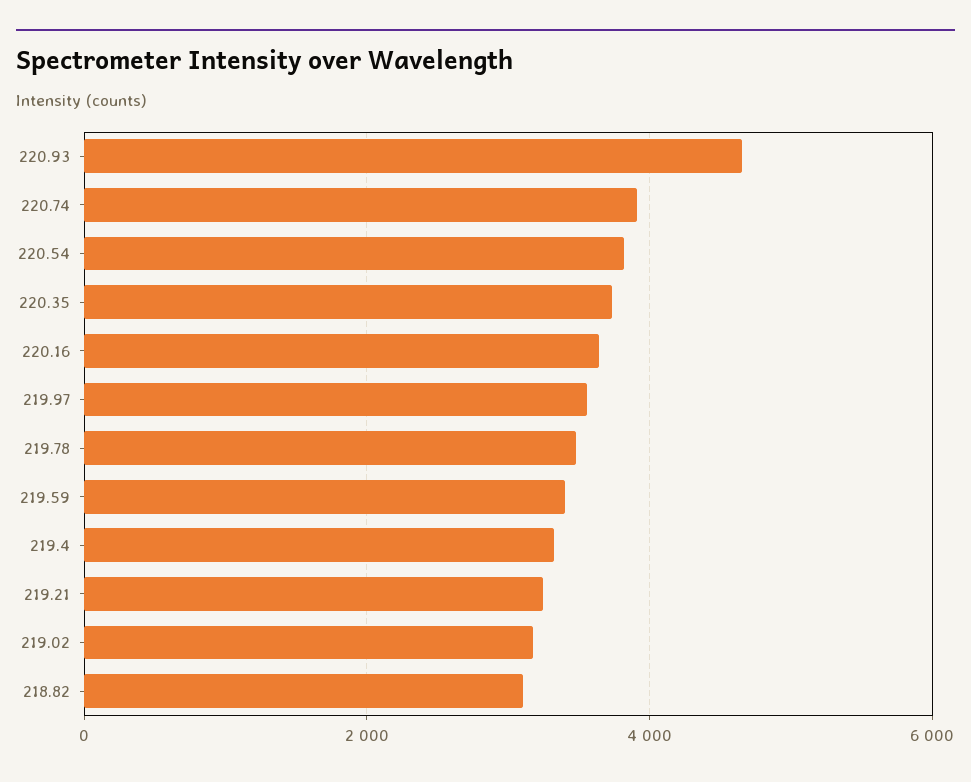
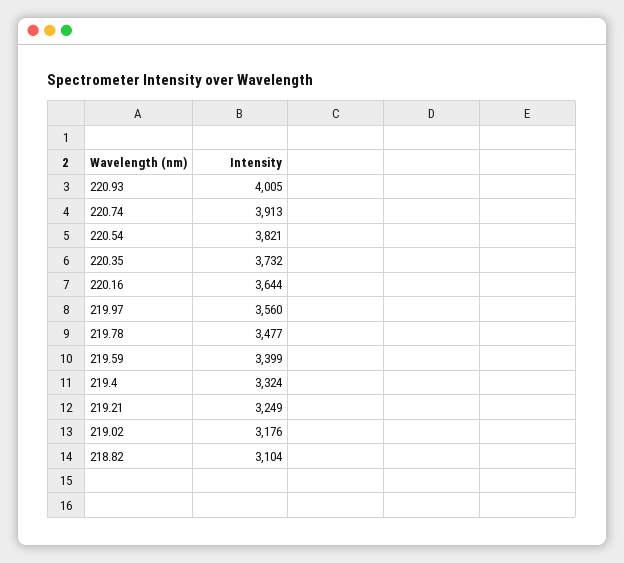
  {
-   "220.93": 4600,
+   "220.93": 4005,
    "220.74": 3913,
    "220.54": 3821,
    "220.35": 3732,
    "220.16": 3644,
    "219.97": 3560,
    "219.78": 3477,
    "219.59": 3399,
    "219.4": 3324,
    "219.21": 3249,
    "219.02": 3176,
    "218.82": 3104
  }

